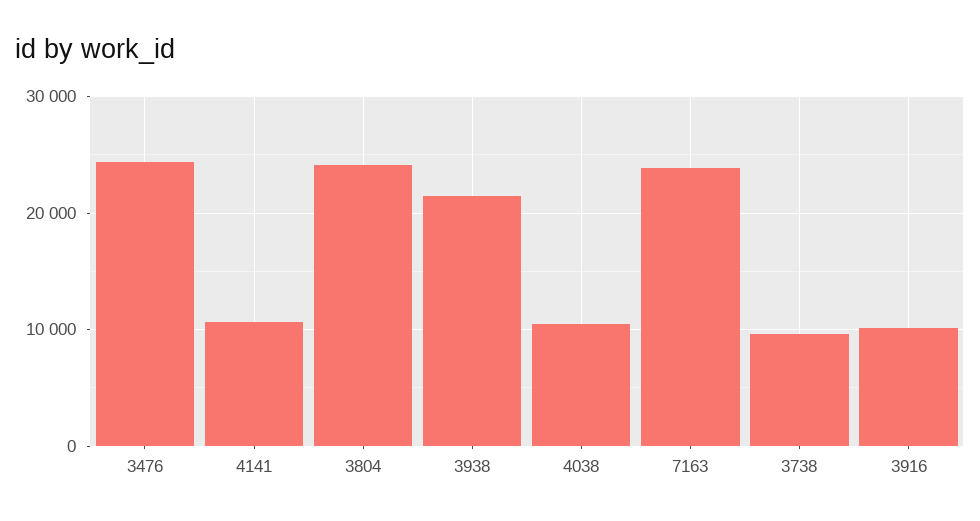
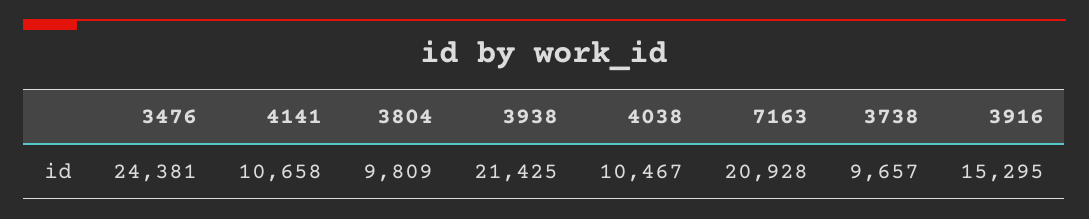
  {
    "3476": 24381,
    "4141": 10658,
-   "3804": 24000,
+   "3804": 9809,
    "3938": 21425,
    "4038": 10467,
-   "7163": 24000,
+   "7163": 20928,
    "3738": 9657,
-   "3916": 10000
+   "3916": 15295
  }

